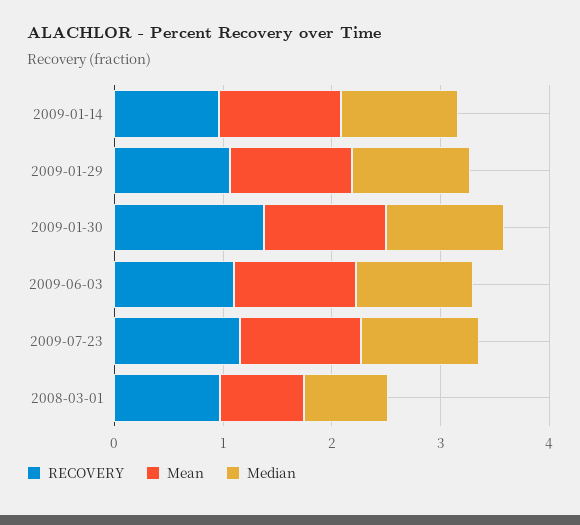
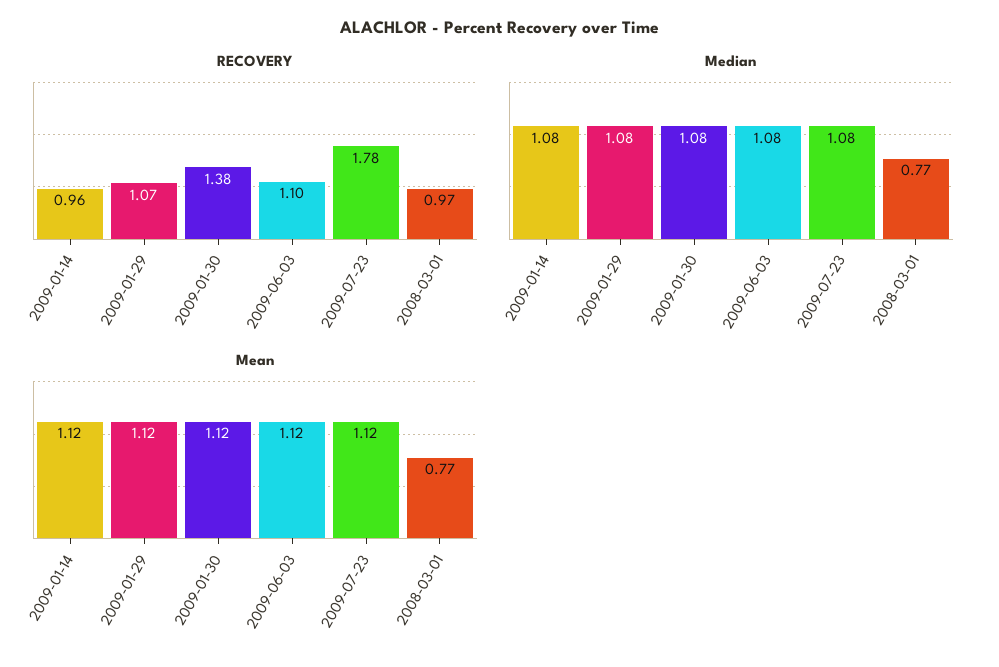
  {
    "RECOVERY": {
      "2009-01-14": 0.96,
      "2009-01-29": 1.07,
      "2009-01-30": 1.38,
      "2009-06-03": 1.1,
-     "2009-07-23": 1.2,
+     "2009-07-23": 1.78,
      "2008-03-01": 0.97
    },
    "Mean": {
      "2009-01-14": 1.12,
      "2009-01-29": 1.12,
      "2009-01-30": 1.12,
      "2009-06-03": 1.12,
      "2009-07-23": 1.12,
      "2008-03-01": 0.77
    },
    "Median": {
      "2009-01-14": 1.08,
      "2009-01-29": 1.08,
      "2009-01-30": 1.08,
      "2009-06-03": 1.08,
      "2009-07-23": 1.08,
      "2008-03-01": 0.77
    }
  }

